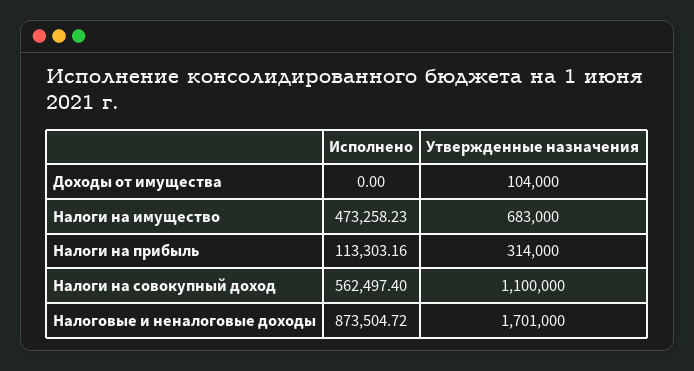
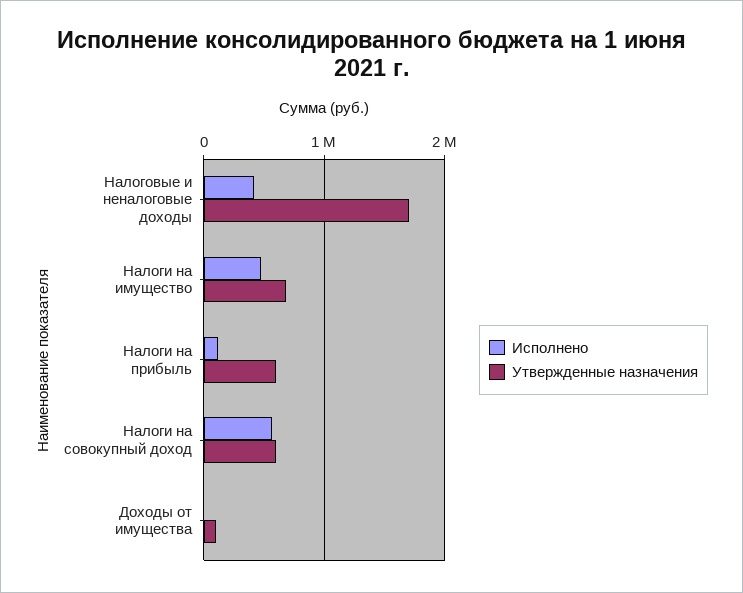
  {
    "Исполнено": {
      "Доходы от имущества": 0,
      "Налоги на имущество": 473258.23,
      "Налоги на прибыль": 113303.16,
      "Налоги на совокупный доход": 562497.4,
-     "Налоговые и неналоговые доходы": 873504.72
+     "Налоговые и неналоговые доходы": 400000
    },
    "Утвержденные назначения": {
      "Доходы от имущества": 104000,
      "Налоги на имущество": 683000,
-     "Налоги на прибыль": 314000,
+     "Налоги на прибыль": 600000,
-     "Налоги на совокупный доход": 1100000,
+     "Налоги на совокупный доход": 600000,
      "Налоговые и неналоговые доходы": 1701000
    }
  }

